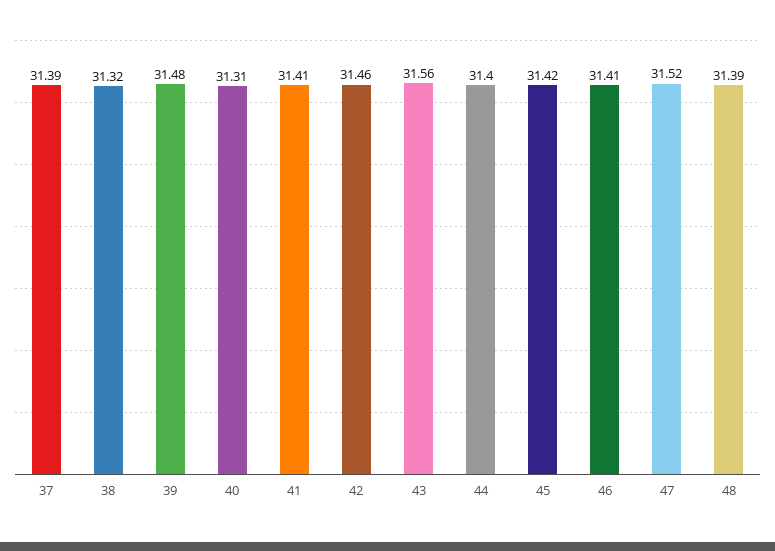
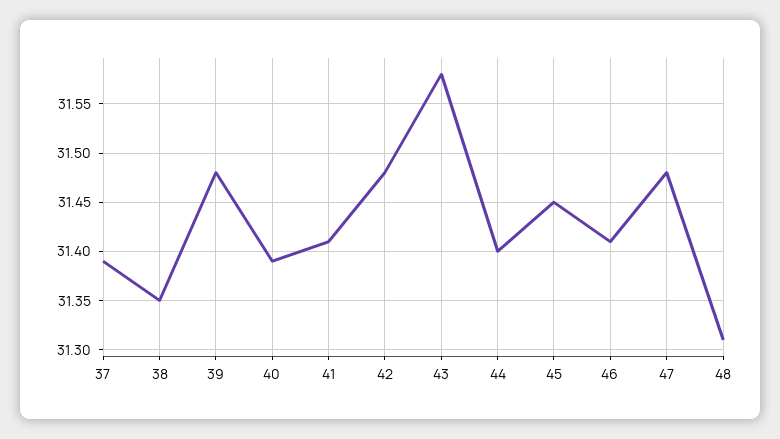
  {
    "37": 31.39,
-   "38": 31.32,
+   "38": 31.35,
    "39": 31.48,
-   "40": 31.31,
+   "40": 31.39,
    "41": 31.41,
-   "42": 31.46,
+   "42": 31.48,
-   "43": 31.56,
+   "43": 31.58,
    "44": 31.4,
-   "45": 31.42,
+   "45": 31.45,
    "46": 31.41,
-   "47": 31.52,
+   "47": 31.48,
-   "48": 31.39
+   "48": 31.31
  }

